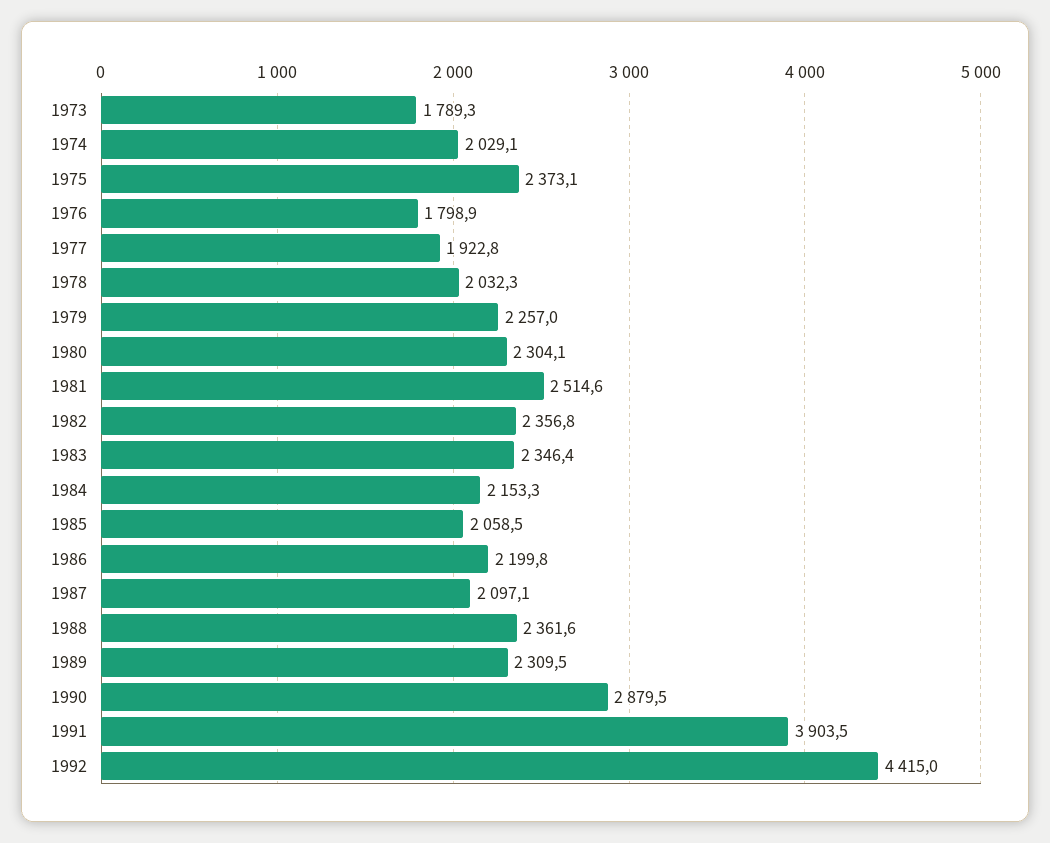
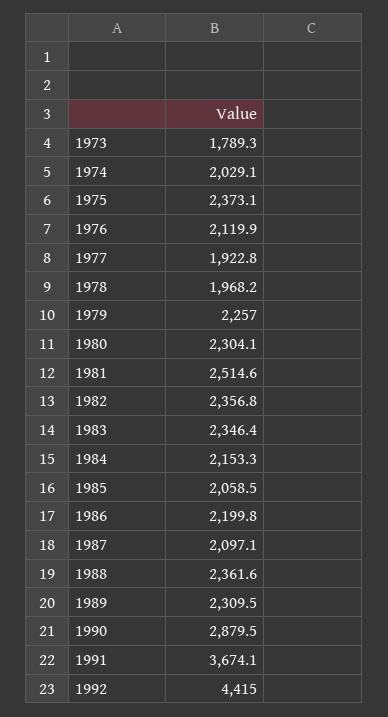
  {
    "1973": 1789.3,
    "1974": 2029.1,
    "1975": 2373.1,
-   "1976": 1798.9,
+   "1976": 2119.9,
    "1977": 1922.8,
-   "1978": 2032.3,
+   "1978": 1968.2,
    "1979": 2257,
    "1980": 2304.1,
    "1981": 2514.6,
    "1982": 2356.8,
    "1983": 2346.4,
    "1984": 2153.3,
    "1985": 2058.5,
    "1986": 2199.8,
    "1987": 2097.1,
    "1988": 2361.6,
    "1989": 2309.5,
    "1990": 2879.5,
-   "1991": 3903.5,
+   "1991": 3674.1,
    "1992": 4415
  }

